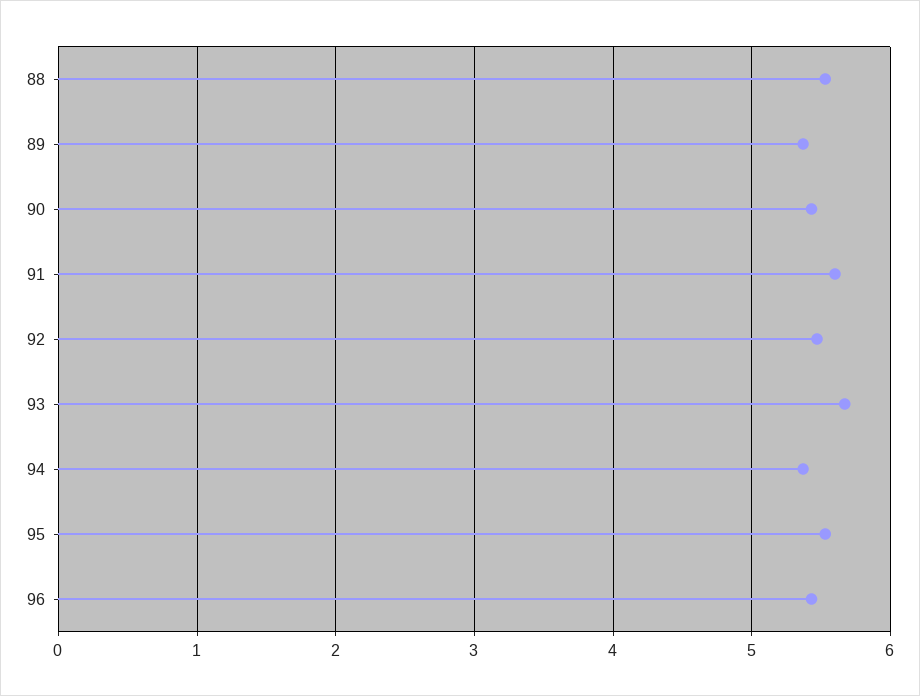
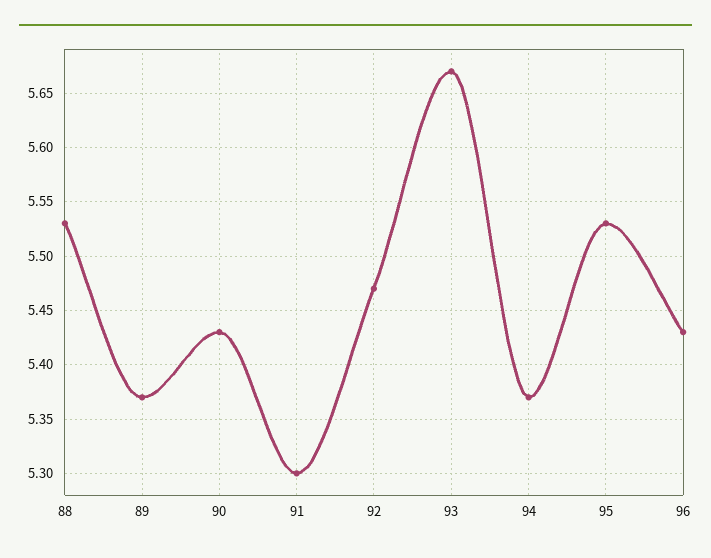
  {
    "88": 5.53,
    "89": 5.37,
    "90": 5.43,
-   "91": 5.6,
+   "91": 5.3,
    "92": 5.47,
    "93": 5.67,
    "94": 5.37,
    "95": 5.53,
    "96": 5.43
  }

